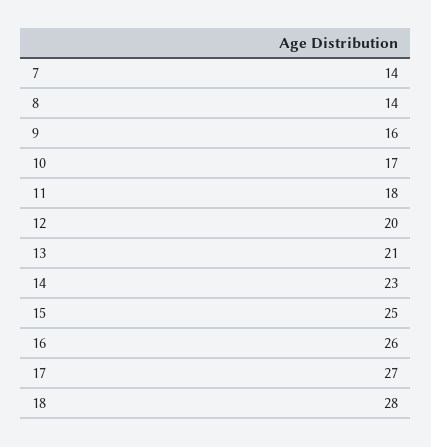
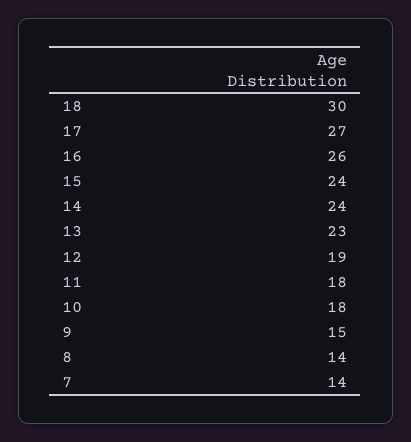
  {
    "7": 14,
    "8": 14,
-   "9": 16,
+   "9": 15,
-   "10": 17,
+   "10": 18,
    "11": 18,
-   "12": 20,
+   "12": 19,
-   "13": 21,
+   "13": 23,
-   "14": 23,
+   "14": 24,
-   "15": 25,
+   "15": 24,
    "16": 26,
    "17": 27,
-   "18": 28
+   "18": 30
  }

